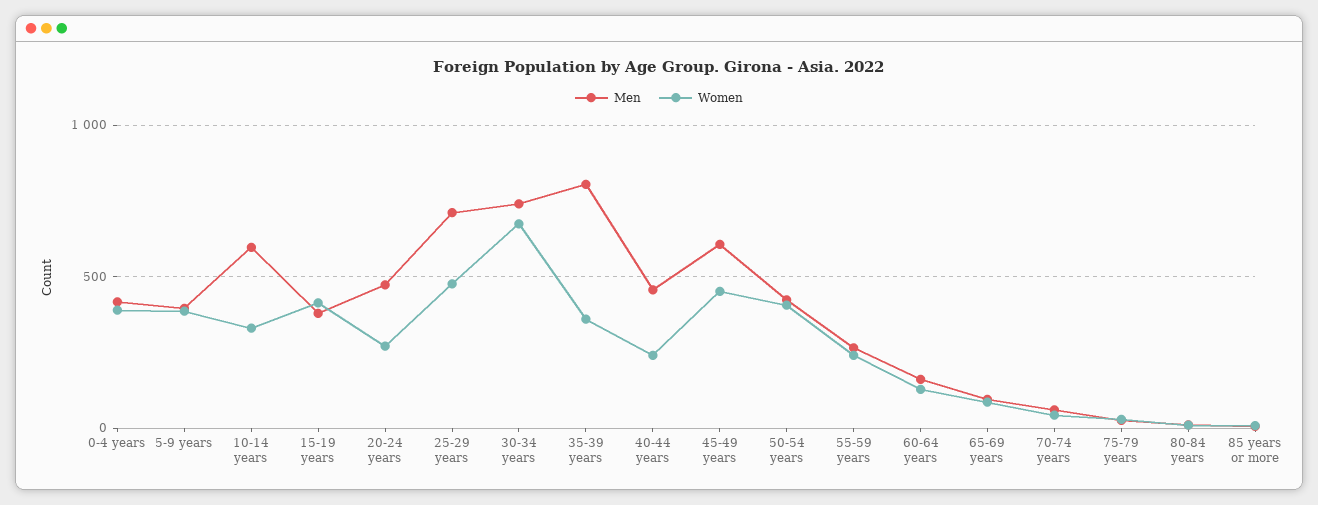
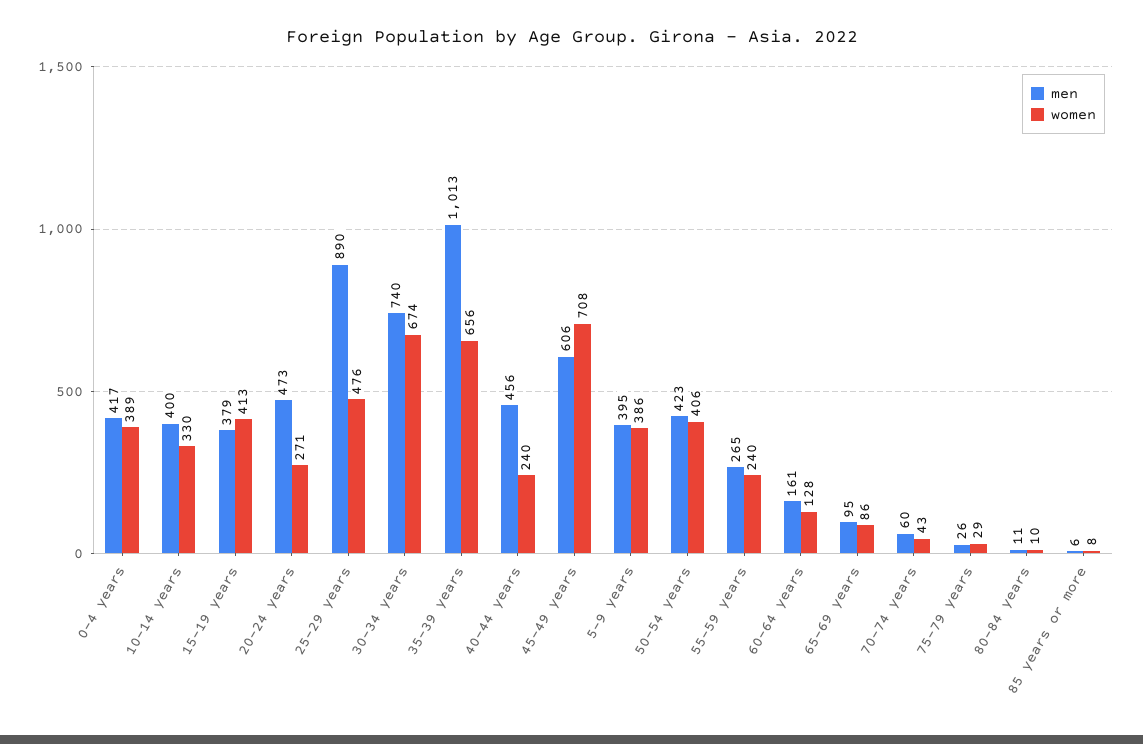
  {
    "Men": {
      "0-4 years": 417,
      "5-9 years": 395,
-     "10-14 years": 600,
+     "10-14 years": 400,
      "15-19 years": 379,
      "20-24 years": 473,
-     "25-29 years": 700,
+     "25-29 years": 890,
      "30-34 years": 740,
-     "35-39 years": 800,
+     "35-39 years": 1013,
      "40-44 years": 456,
      "45-49 years": 606,
      "50-54 years": 423,
      "55-59 years": 265,
      "60-64 years": 161,
      "65-69 years": 95,
      "70-74 years": 60,
      "75-79 years": 26,
      "80-84 years": 11,
      "85 years or more": 6
    },
    "Women": {
      "0-4 years": 389,
      "5-9 years": 386,
      "10-14 years": 330,
      "15-19 years": 413,
      "20-24 years": 271,
      "25-29 years": 476,
      "30-34 years": 674,
-     "35-39 years": 350,
+     "35-39 years": 656,
      "40-44 years": 240,
-     "45-49 years": 450,
+     "45-49 years": 708,
      "50-54 years": 406,
      "55-59 years": 240,
      "60-64 years": 128,
      "65-69 years": 86,
      "70-74 years": 43,
      "75-79 years": 29,
      "80-84 years": 10,
      "85 years or more": 8
    }
  }

